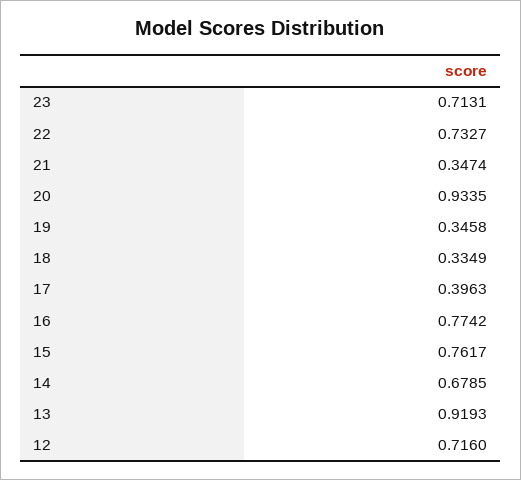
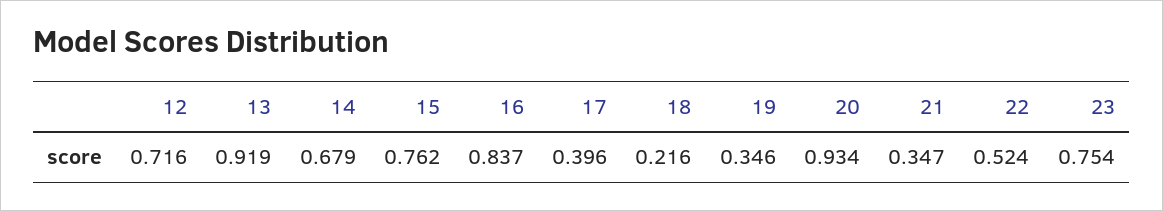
  {
-   "23": 0.7131,
+   "23": 0.754,
-   "22": 0.7327,
+   "22": 0.524,
    "21": 0.3474,
    "20": 0.9335,
    "19": 0.3458,
-   "18": 0.3349,
+   "18": 0.216,
    "17": 0.3963,
-   "16": 0.7742,
+   "16": 0.837,
    "15": 0.7617,
    "14": 0.6785,
    "13": 0.9193,
    "12": 0.716
  }

